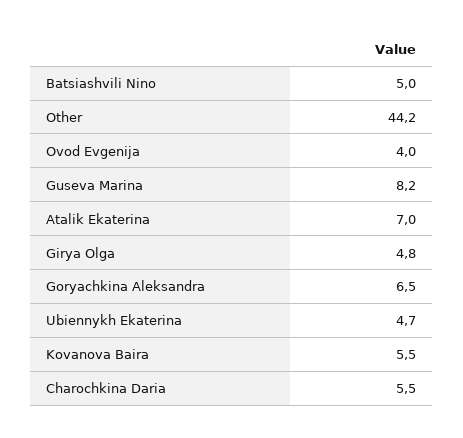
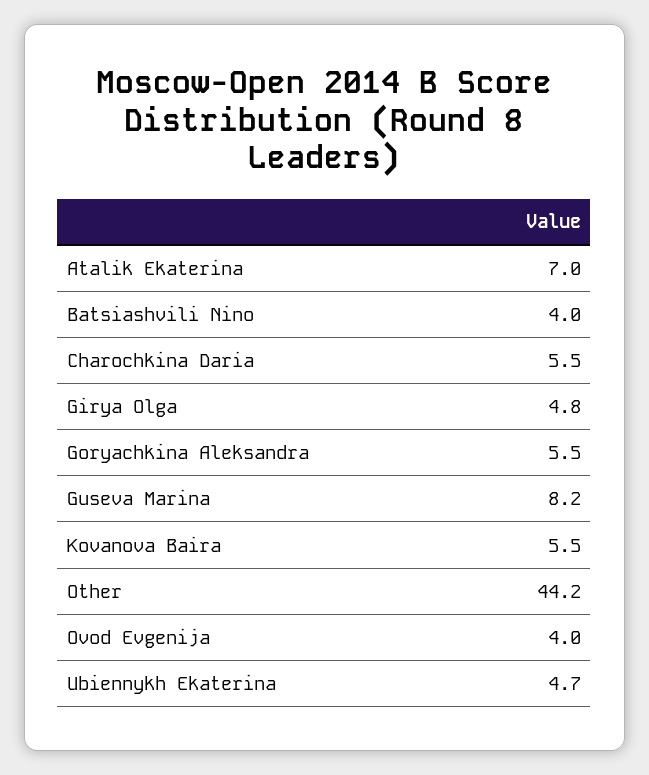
  {
-   "Batsiashvili Nino": 5,
+   "Batsiashvili Nino": 4,
    "Other": 44.2,
    "Ovod Evgenija": 4,
    "Guseva Marina": 8.2,
    "Atalik Ekaterina": 7,
    "Girya Olga": 4.8,
-   "Goryachkina Aleksandra": 6.5,
+   "Goryachkina Aleksandra": 5.5,
    "Ubiennykh Ekaterina": 4.7,
    "Kovanova Baira": 5.5,
    "Charochkina Daria": 5.5
  }

